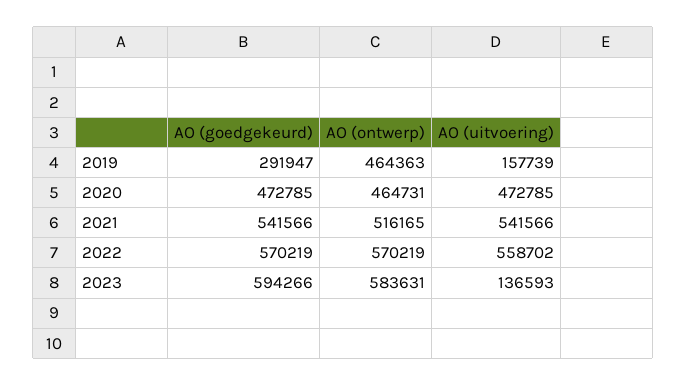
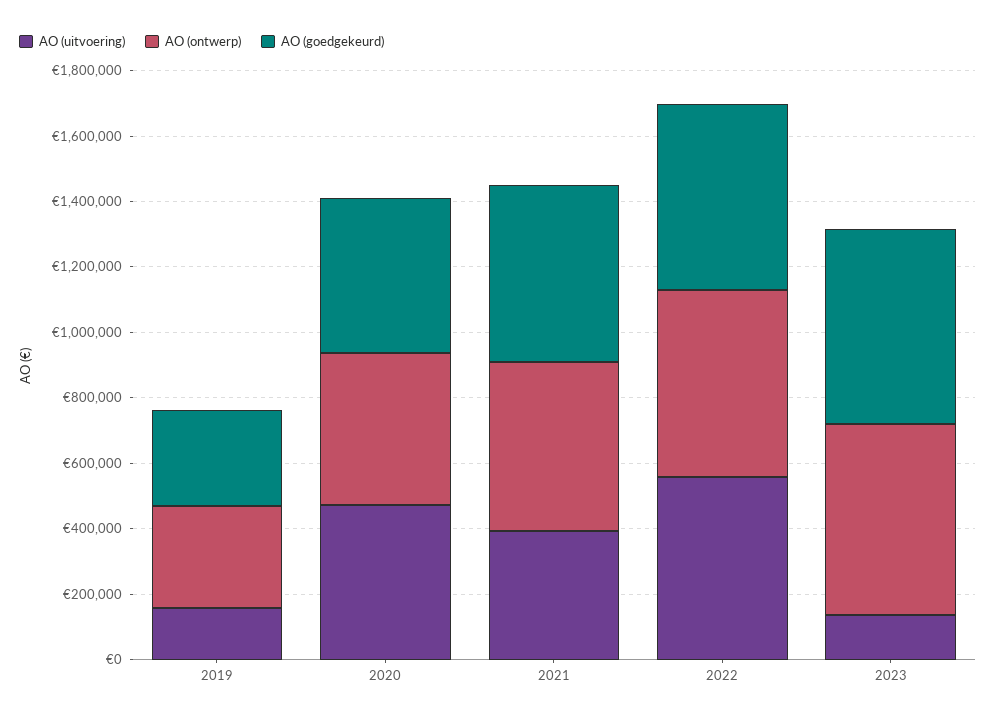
  {
    "AO (goedgekeurd)": {
      "2019": 291947,
      "2020": 472785,
      "2021": 541566,
      "2022": 570219,
      "2023": 594266
    },
    "AO (ontwerp)": {
-     "2019": 464363,
+     "2019": 300000,
      "2020": 464731,
      "2021": 516165,
      "2022": 570219,
      "2023": 583631
    },
    "AO (uitvoering)": {
      "2019": 157739,
      "2020": 472785,
-     "2021": 541566,
+     "2021": 400000,
      "2022": 558702,
      "2023": 136593
    }
  }

